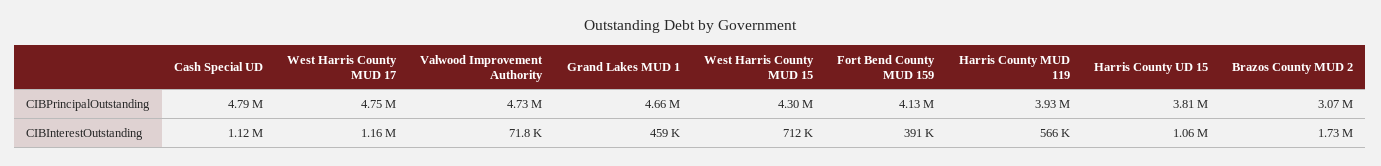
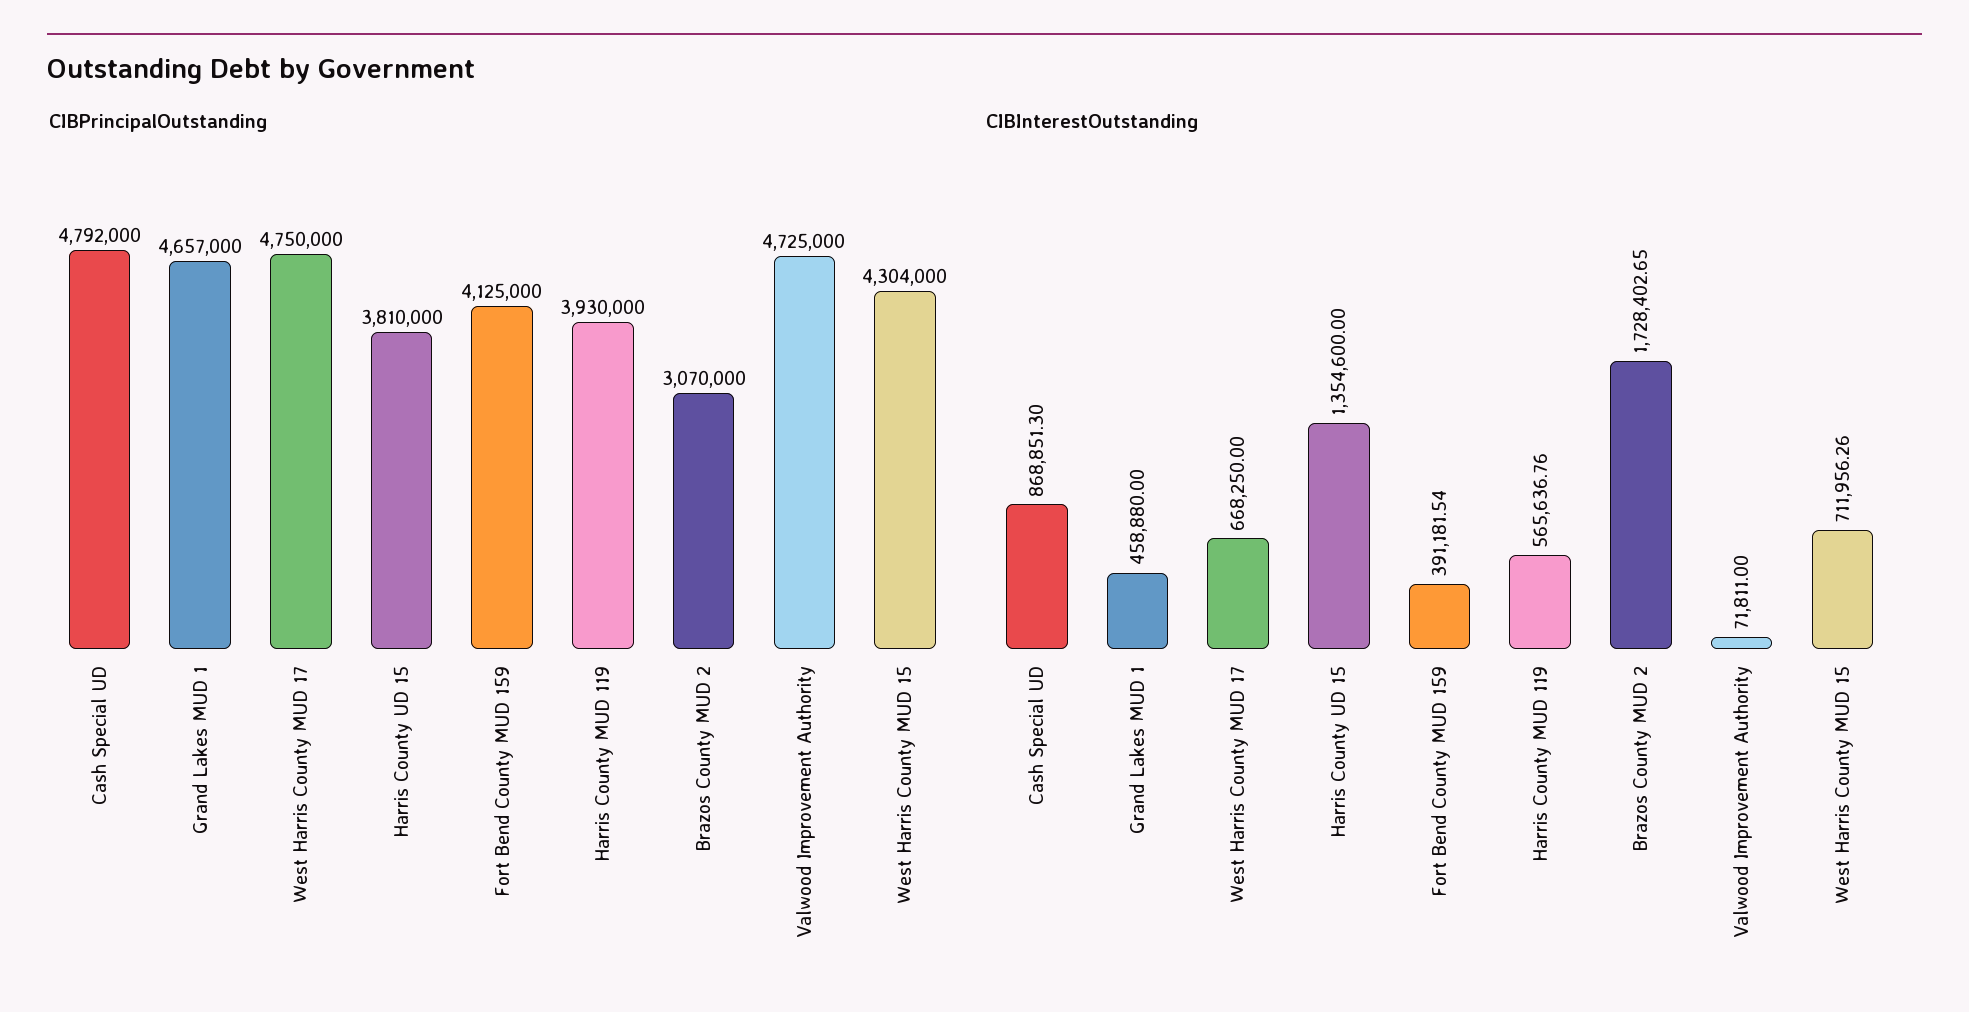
  {
    "CIBPrincipalOutstanding": {
      "Cash Special UD": 4792000,
      "West Harris County MUD 17": 4750000,
      "Valwood Improvement Authority": 4725000,
      "Grand Lakes MUD 1": 4657000,
      "West Harris County MUD 15": 4304000,
      "Fort Bend County MUD 159": 4125000,
      "Harris County MUD 119": 3930000,
      "Harris County UD 15": 3810000,
      "Brazos County MUD 2": 3070000
    },
    "CIBInterestOutstanding": {
-     "Cash Special UD": 1120000,
+     "Cash Special UD": 868851.3,
-     "West Harris County MUD 17": 1160000,
+     "West Harris County MUD 17": 668250,
      "Valwood Improvement Authority": 71811,
      "Grand Lakes MUD 1": 458880,
      "West Harris County MUD 15": 711956.26,
      "Fort Bend County MUD 159": 391181.54,
      "Harris County MUD 119": 565636.76,
-     "Harris County UD 15": 1060000,
+     "Harris County UD 15": 1354600,
      "Brazos County MUD 2": 1728402.65
    }
  }

